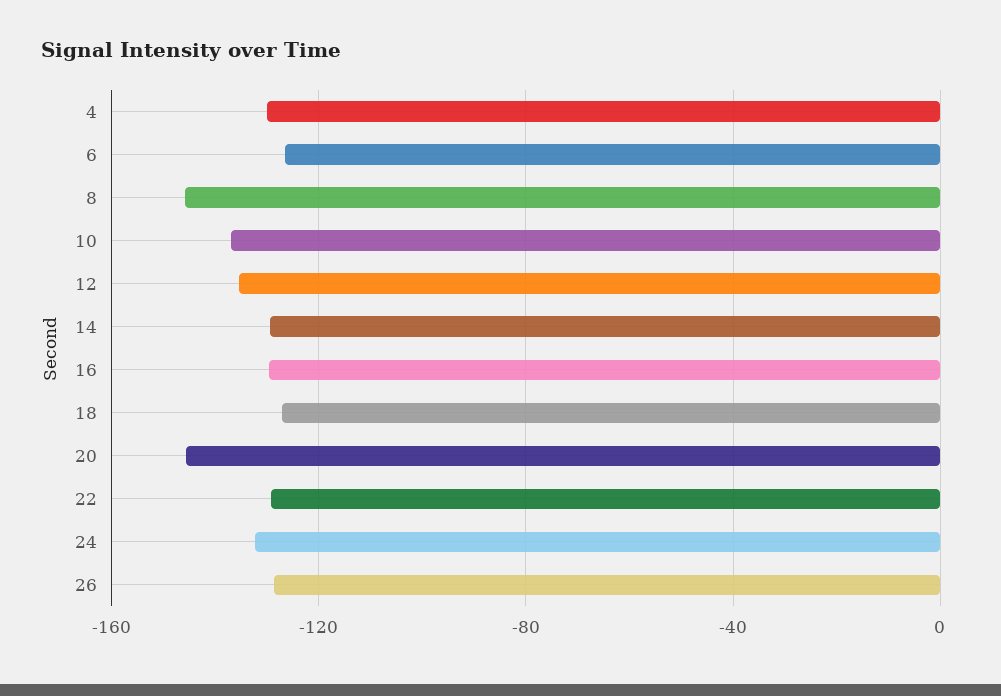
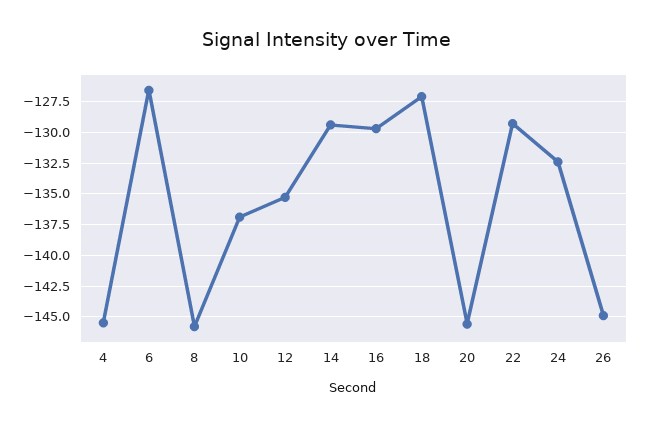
  {
-   "4": -130,
+   "4": -145.5,
    "6": -126.5,
    "8": -146,
    "10": -137,
    "12": -135.5,
    "14": -129.5,
    "16": -129.5,
    "18": -127,
    "20": -145.5,
    "22": -129.5,
    "24": -132.5,
-   "26": -130
+   "26": -145
  }

